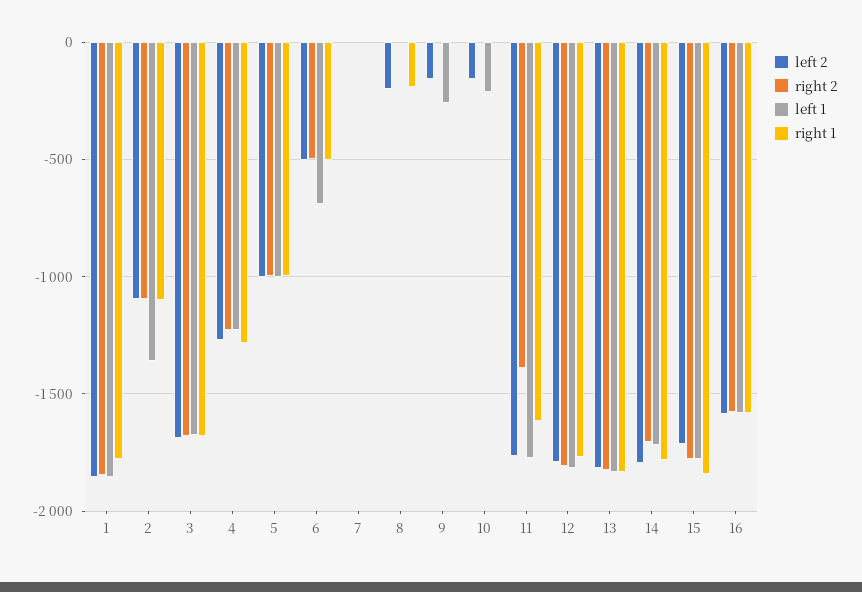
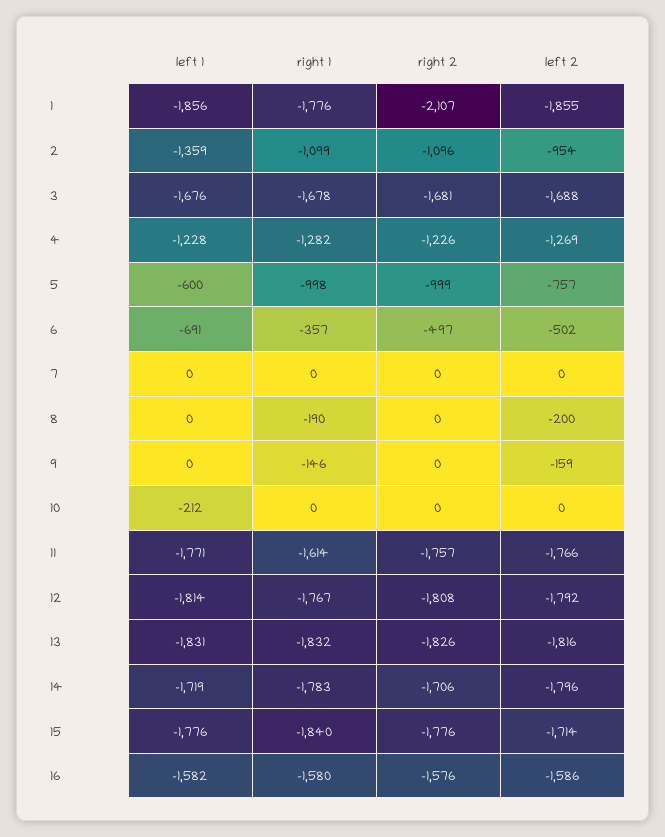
  {
    "left 2": {
      "1": -1855,
-     "2": -1100,
+     "2": -954,
      "3": -1688,
      "4": -1269,
-     "5": -1000,
+     "5": -757,
      "6": -502,
      "7": 0,
      "8": -200,
      "9": -159,
-     "10": -150,
+     "10": 0,
      "11": -1766,
      "12": -1792,
      "13": -1816,
      "14": -1796,
      "15": -1714,
      "16": -1586
    },
    "right 2": {
-     "1": -1850,
+     "1": -2107,
      "2": -1096,
      "3": -1681,
      "4": -1226,
      "5": -999,
      "6": -497,
      "7": 0,
      "8": 0,
      "9": 0,
      "10": 0,
-     "11": -1400,
+     "11": -1757,
      "12": -1808,
      "13": -1826,
      "14": -1706,
      "15": -1776,
      "16": -1576
    },
    "left 1": {
      "1": -1856,
      "2": -1359,
      "3": -1676,
      "4": -1228,
-     "5": -1000,
+     "5": -600,
      "6": -691,
      "7": 0,
      "8": 0,
-     "9": -250,
+     "9": 0,
      "10": -212,
      "11": -1771,
      "12": -1814,
      "13": -1831,
      "14": -1719,
      "15": -1776,
      "16": -1582
    },
    "right 1": {
      "1": -1776,
      "2": -1099,
      "3": -1678,
      "4": -1282,
      "5": -998,
-     "6": -500,
+     "6": -357,
      "7": 0,
      "8": -190,
-     "9": 0,
+     "9": -146,
      "10": 0,
      "11": -1614,
      "12": -1767,
      "13": -1832,
      "14": -1783,
      "15": -1840,
      "16": -1580
    }
  }

